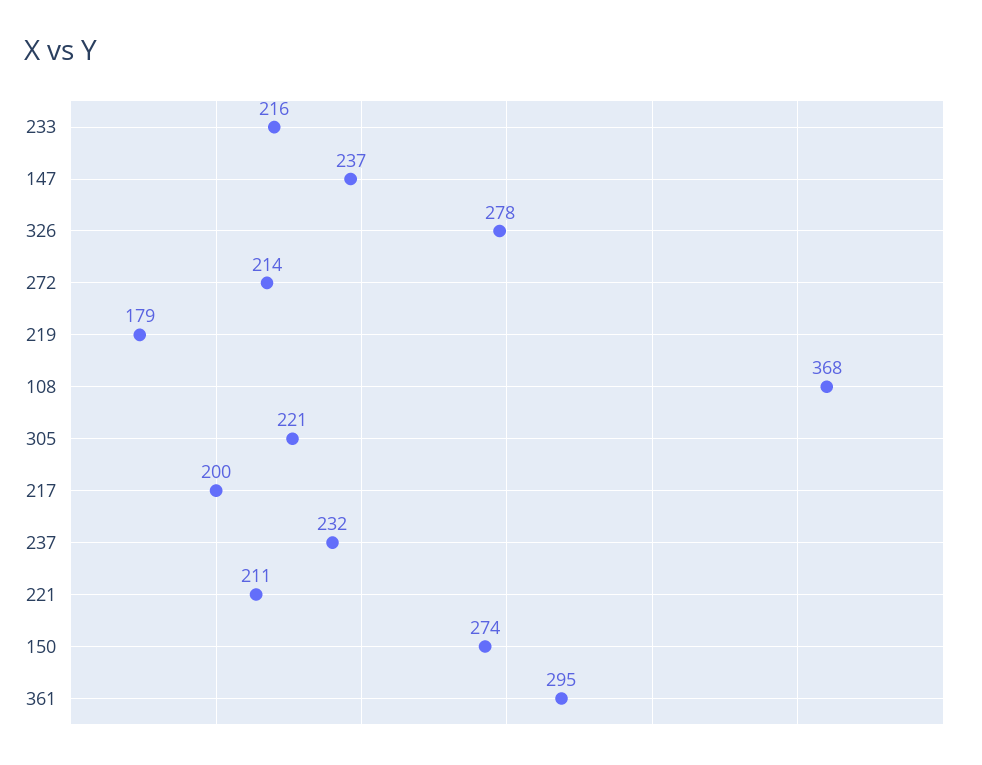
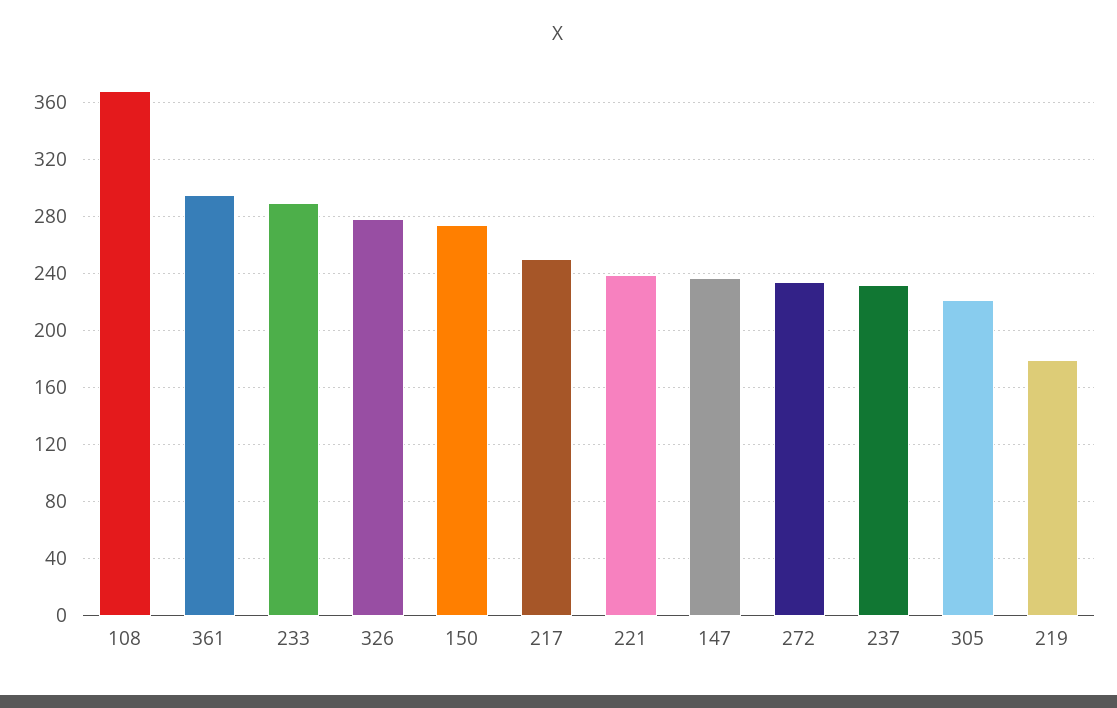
  {
-   "233": 216,
+   "233": 290,
    "147": 237,
    "326": 278,
-   "272": 214,
+   "272": 235,
    "219": 179,
    "108": 368,
    "305": 221,
-   "217": 200,
+   "217": 250,
    "237": 232,
-   "221": 211,
+   "221": 240,
    "150": 274,
    "361": 295
  }

